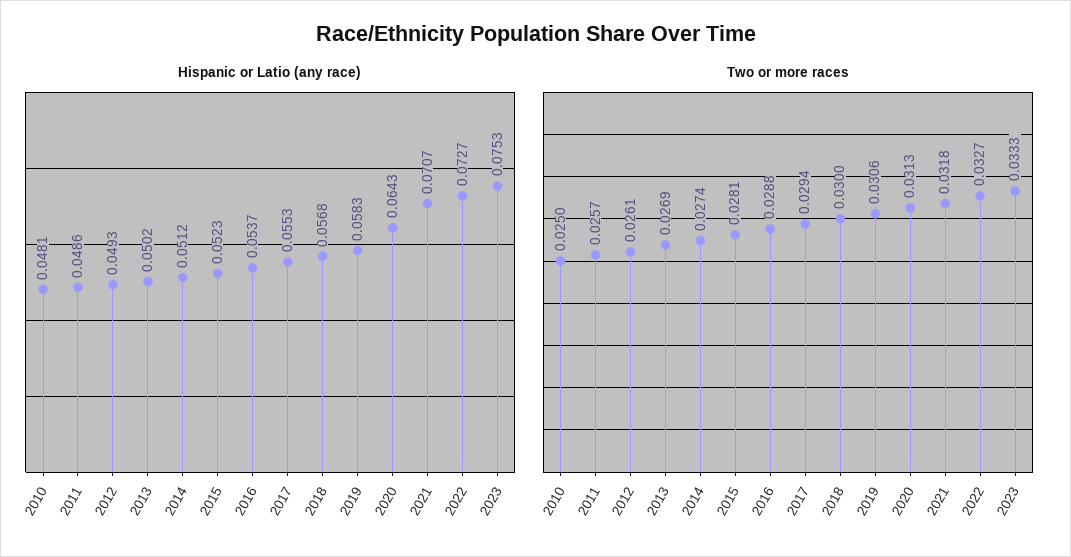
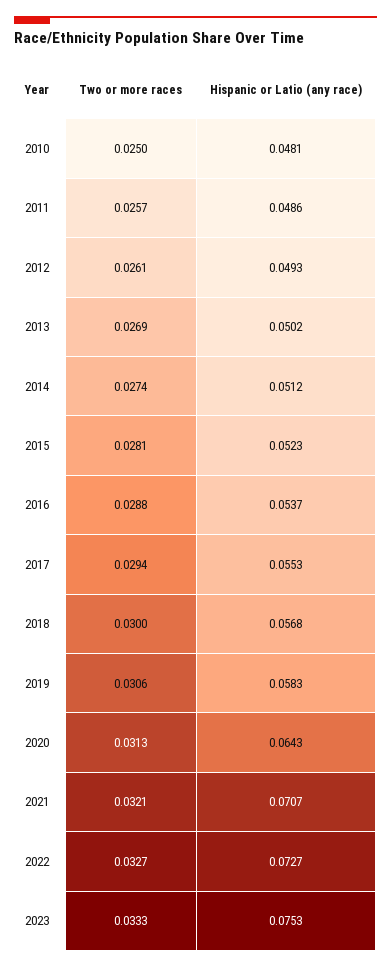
  {
    "Hispanic or Latio (any race)": {
      "2010": 0.0481,
      "2011": 0.0486,
      "2012": 0.0493,
      "2013": 0.0502,
      "2014": 0.0512,
      "2015": 0.0523,
      "2016": 0.0537,
      "2017": 0.0553,
      "2018": 0.0568,
      "2019": 0.0583,
      "2020": 0.0643,
      "2021": 0.0707,
      "2022": 0.0727,
      "2023": 0.0753
    },
    "Two or more races": {
      "2010": 0.025,
      "2011": 0.0257,
      "2012": 0.0261,
      "2013": 0.0269,
      "2014": 0.0274,
      "2015": 0.0281,
      "2016": 0.0288,
      "2017": 0.0294,
      "2018": 0.03,
      "2019": 0.0306,
      "2020": 0.0313,
-     "2021": 0.0318,
+     "2021": 0.0321,
      "2022": 0.0327,
      "2023": 0.0333
    }
  }

